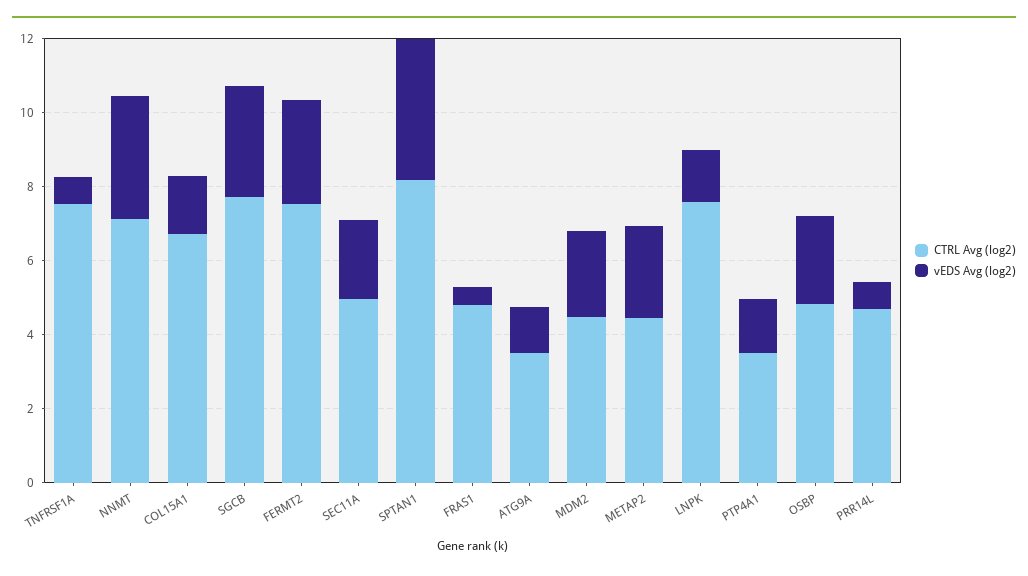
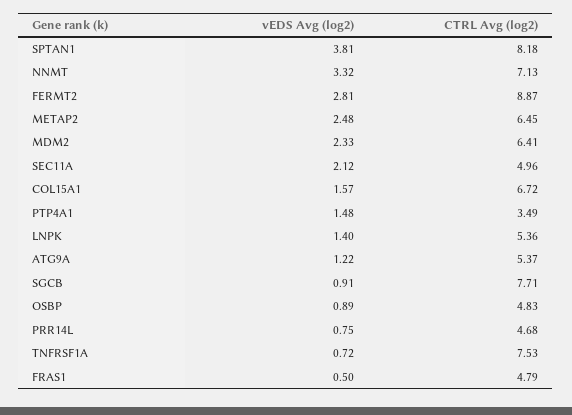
  {
    "CTRL Avg (log2)": {
      "TNFRSF1A": 7.53,
      "NNMT": 7.13,
      "COL15A1": 6.72,
      "SGCB": 7.71,
-     "FERMT2": 7.5,
+     "FERMT2": 8.87,
      "SEC11A": 4.96,
      "SPTAN1": 8.18,
      "FRAS1": 4.79,
-     "ATG9A": 3.5,
+     "ATG9A": 5.37,
-     "MDM2": 4.5,
+     "MDM2": 6.41,
-     "METAP2": 4.5,
+     "METAP2": 6.45,
-     "LNPK": 7.5,
+     "LNPK": 5.36,
      "PTP4A1": 3.49,
      "OSBP": 4.83,
      "PRR14L": 4.68
    },
    "vEDS Avg (log2)": {
      "TNFRSF1A": 0.72,
      "NNMT": 3.32,
      "COL15A1": 1.57,
-     "SGCB": 3,
+     "SGCB": 0.91,
      "FERMT2": 2.81,
      "SEC11A": 2.12,
      "SPTAN1": 3.81,
      "FRAS1": 0.5,
      "ATG9A": 1.22,
      "MDM2": 2.33,
      "METAP2": 2.48,
      "LNPK": 1.4,
      "PTP4A1": 1.48,
-     "OSBP": 2.5,
+     "OSBP": 0.89,
      "PRR14L": 0.75
    }
  }

